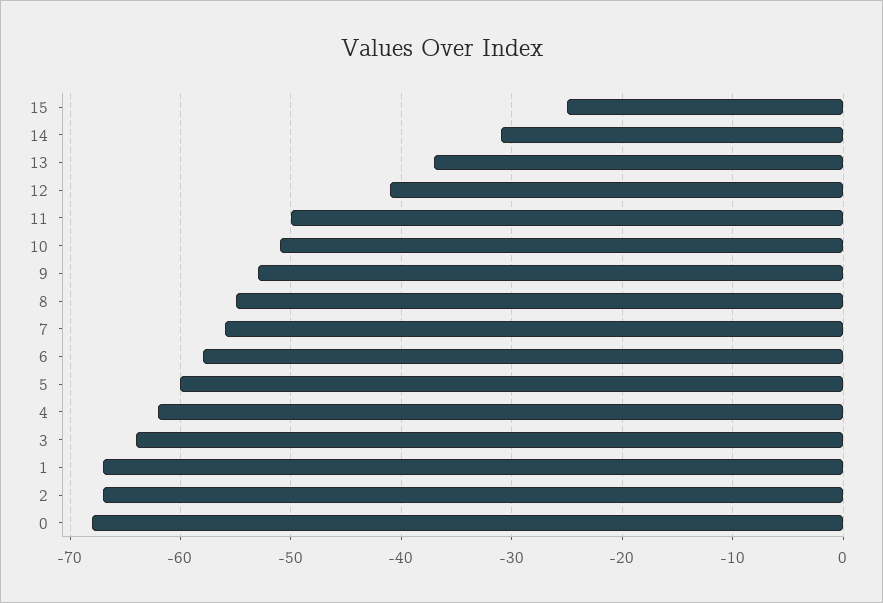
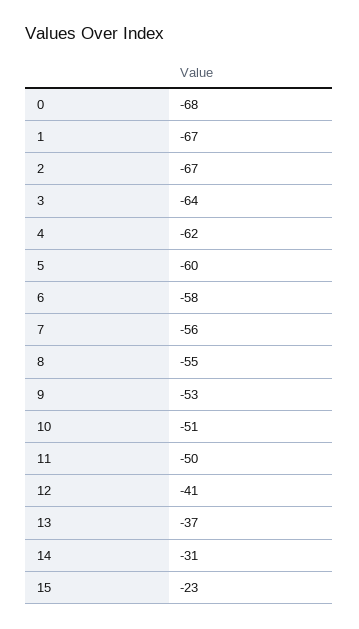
  {
-   "15": -25,
+   "15": -23,
    "14": -31,
    "13": -37,
    "12": -41,
    "11": -50,
    "10": -51,
    "9": -53,
    "8": -55,
    "7": -56,
    "6": -58,
    "5": -60,
    "4": -62,
    "3": -64,
    "1": -67,
    "2": -67,
    "0": -68
  }

